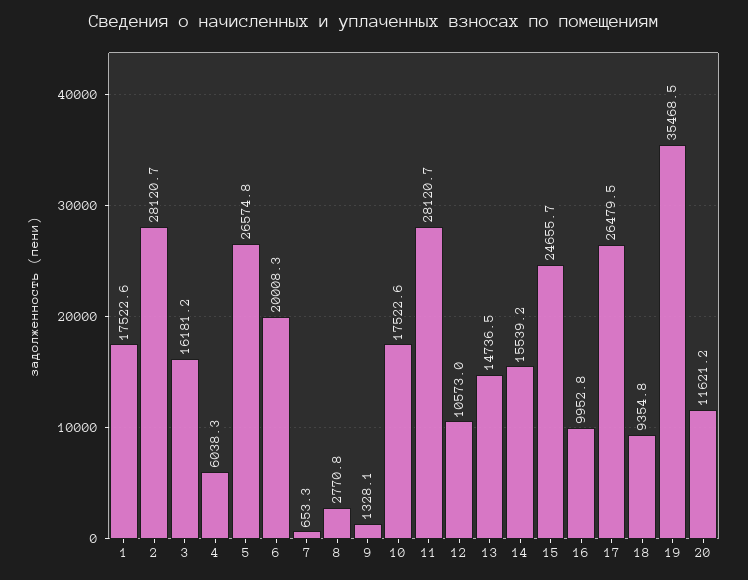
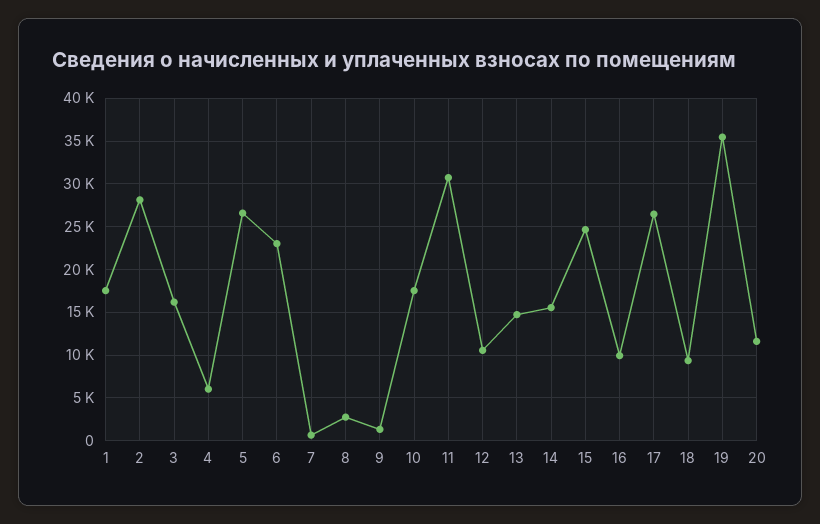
  {
    "1": 17522.6,
    "2": 28120.7,
    "3": 16181.2,
    "4": 6038.3,
    "5": 26574.8,
-   "6": 20008.3,
+   "6": 23000,
    "7": 653.3,
    "8": 2770.8,
    "9": 1328.1,
    "10": 17522.6,
-   "11": 28120.7,
+   "11": 31000,
    "12": 10573,
    "13": 14736.5,
    "14": 15539.2,
    "15": 24655.7,
    "16": 9952.8,
    "17": 26479.5,
    "18": 9354.8,
    "19": 35468.5,
    "20": 11621.2
  }

